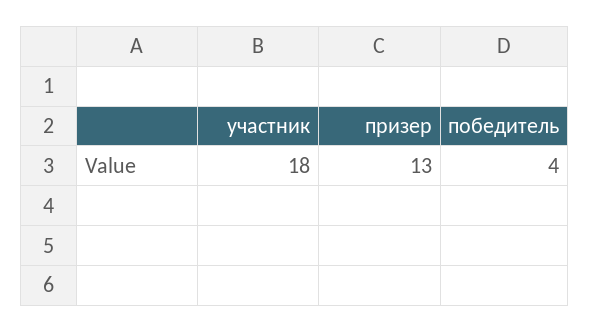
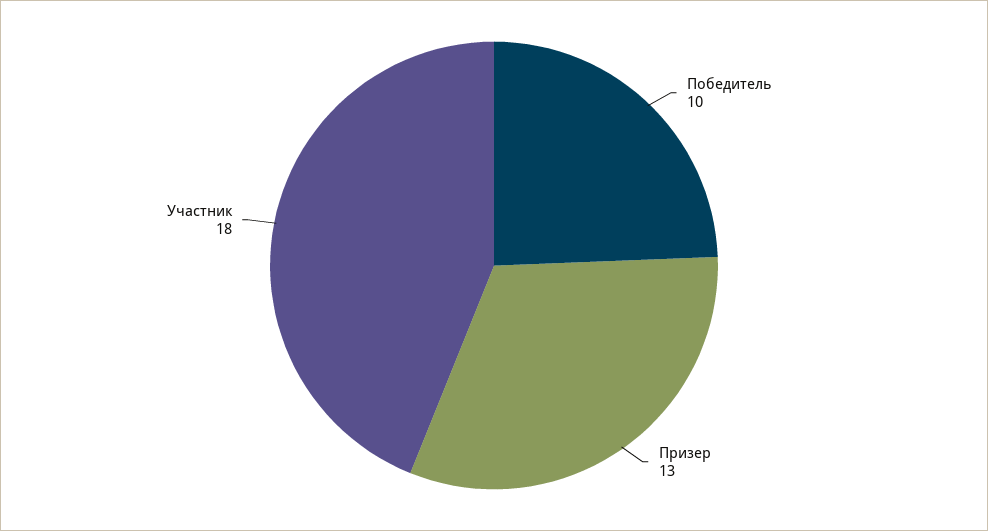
  {
    "участник": 18,
    "призер": 13,
-   "победитель": 4
+   "победитель": 10
  }

